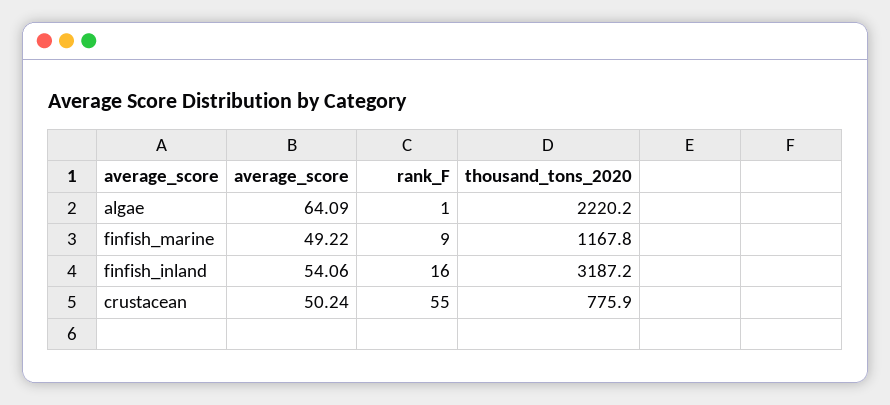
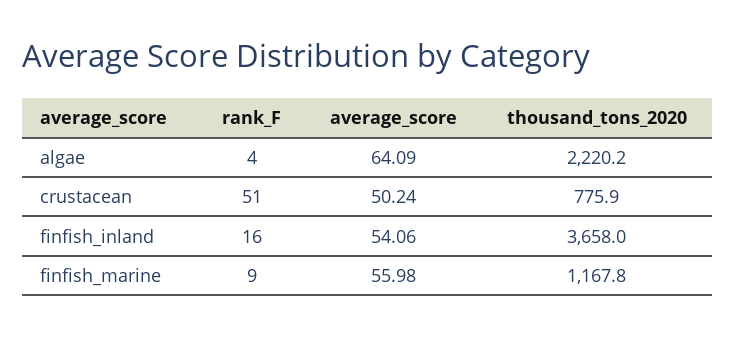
  {
    "average_score": {
      "algae": 64.09,
-     "finfish_marine": 49.22,
+     "finfish_marine": 55.98,
      "finfish_inland": 54.06,
      "crustacean": 50.24
    },
    "rank_F": {
-     "algae": 1,
+     "algae": 4,
      "finfish_marine": 9,
      "finfish_inland": 16,
-     "crustacean": 55
+     "crustacean": 51
    },
    "thousand_tons_2020": {
      "algae": 2220.2,
      "finfish_marine": 1167.8,
-     "finfish_inland": 3187.2,
+     "finfish_inland": 3658,
      "crustacean": 775.9
    }
  }

